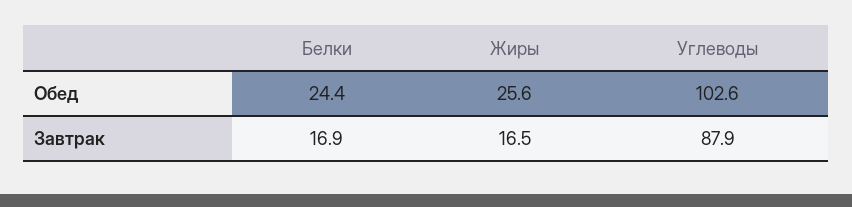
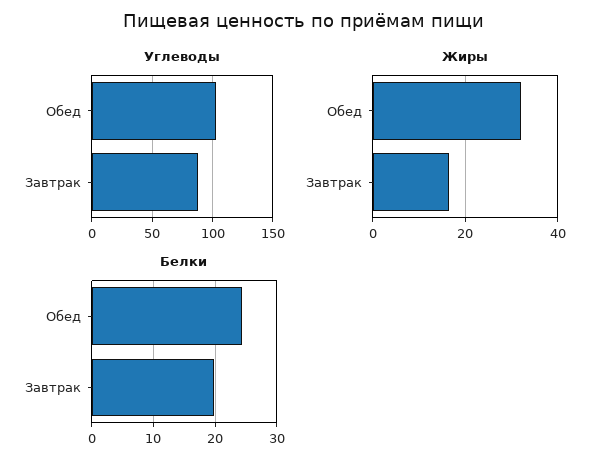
  {
    "Белки": {
      "Обед": 24.4,
-     "Завтрак": 16.9
+     "Завтрак": 20
    },
    "Жиры": {
-     "Обед": 25.6,
+     "Обед": 32,
      "Завтрак": 16.5
    },
    "Углеводы": {
      "Обед": 102.6,
      "Завтрак": 87.9
    }
  }

